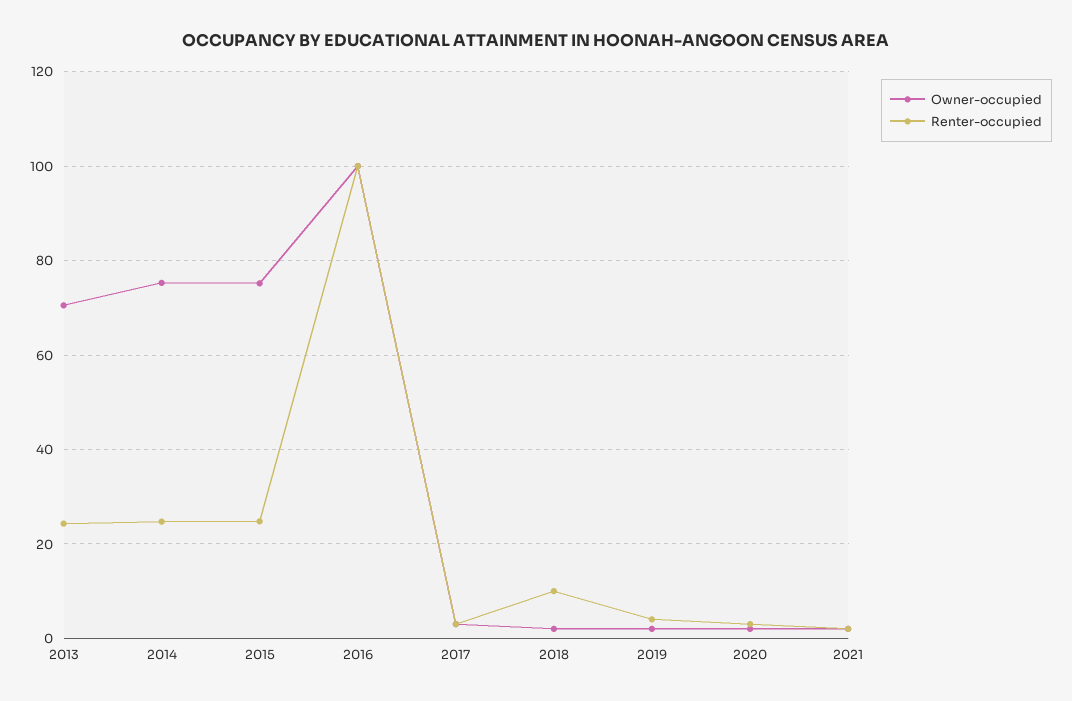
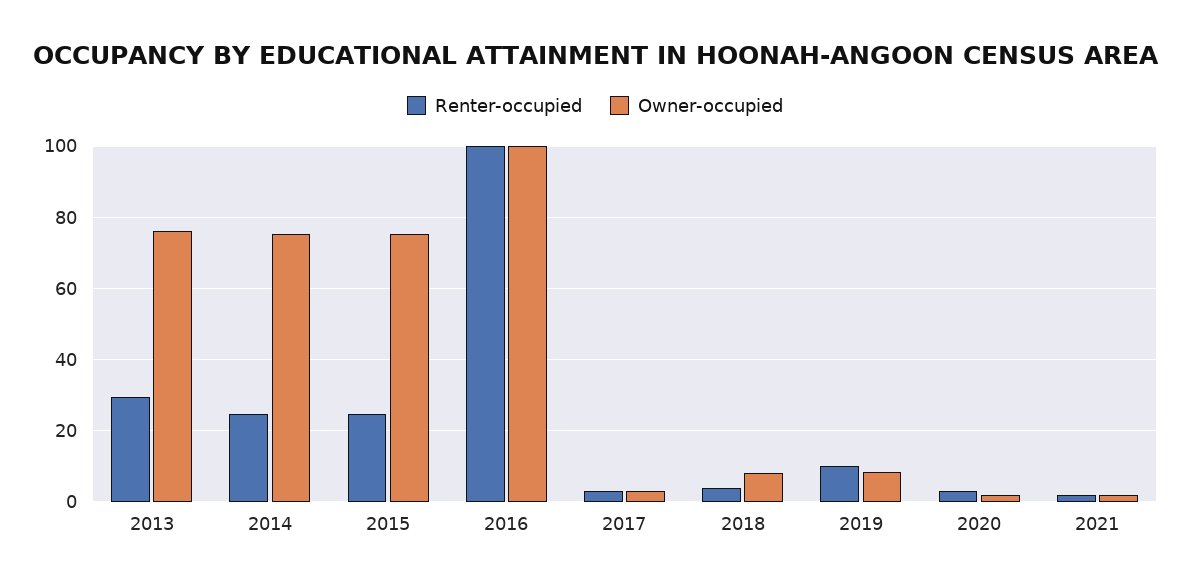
  {
    "Owner-occupied": {
-     "2013": 70,
+     "2013": 76,
      "2014": 76,
      "2015": 76,
      "2016": 100,
      "2017": 4,
-     "2018": 2,
+     "2018": 8,
-     "2019": 2,
+     "2019": 8,
      "2020": 2,
      "2021": 2
    },
    "Renter-occupied": {
-     "2013": 24,
+     "2013": 30,
      "2014": 24,
      "2015": 24,
      "2016": 100,
      "2017": 4,
-     "2018": 10,
+     "2018": 4,
-     "2019": 4,
+     "2019": 10,
      "2020": 4,
      "2021": 2
    }
  }

